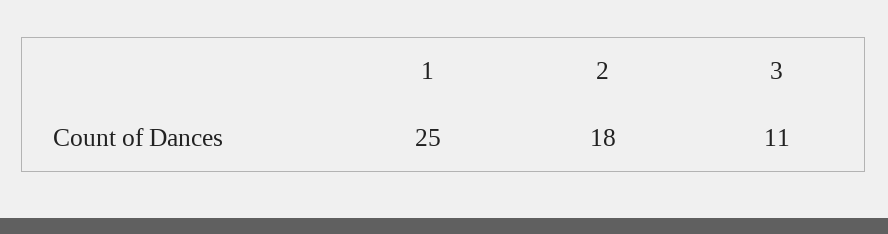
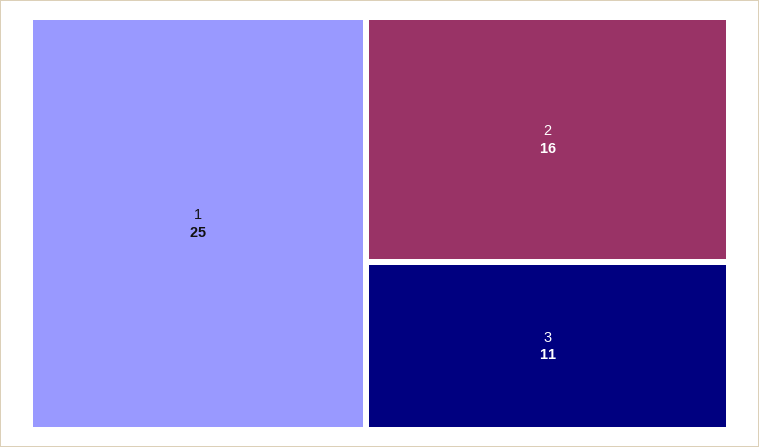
  {
    "1": 25,
-   "2": 18,
+   "2": 16,
    "3": 11
  }

